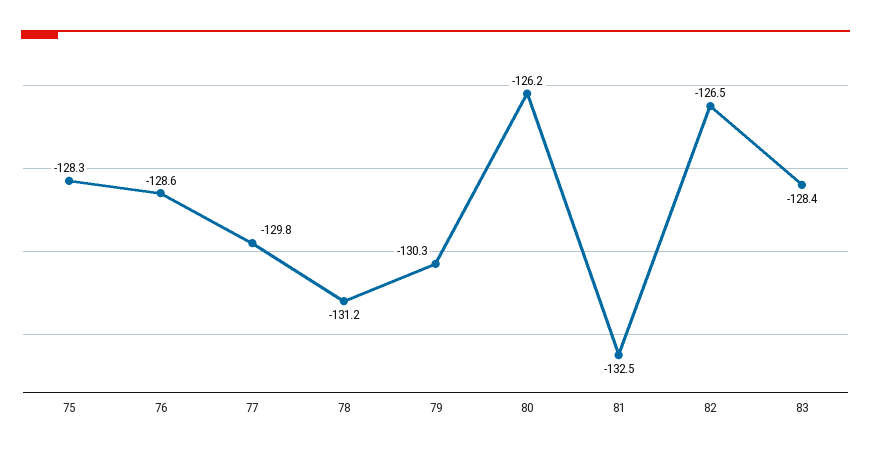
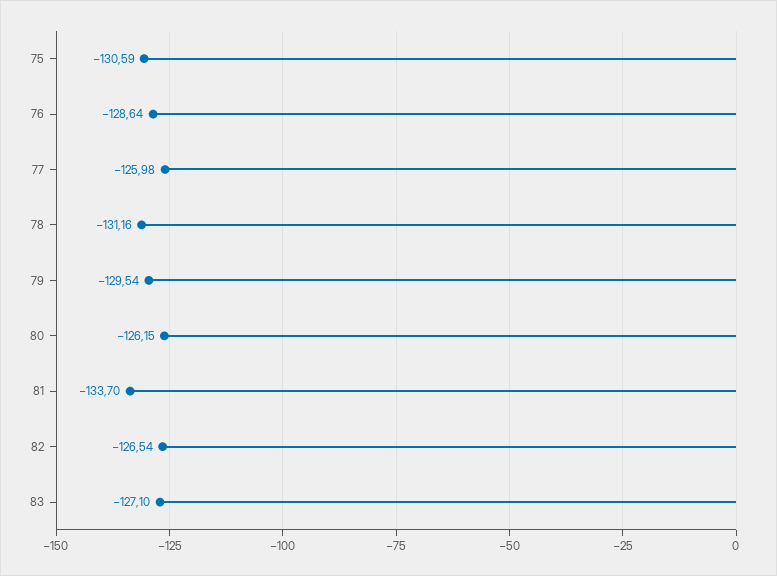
  {
-   "75": -128.3,
+   "75": -130.59,
    "76": -128.64,
-   "77": -129.8,
+   "77": -125.98,
    "78": -131.16,
-   "79": -130.3,
+   "79": -129.54,
    "80": -126.15,
-   "81": -132.5,
+   "81": -133.7,
    "82": -126.54,
-   "83": -128.4
+   "83": -127.1
  }

